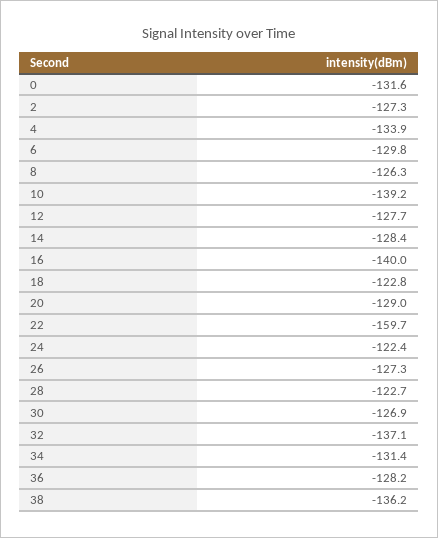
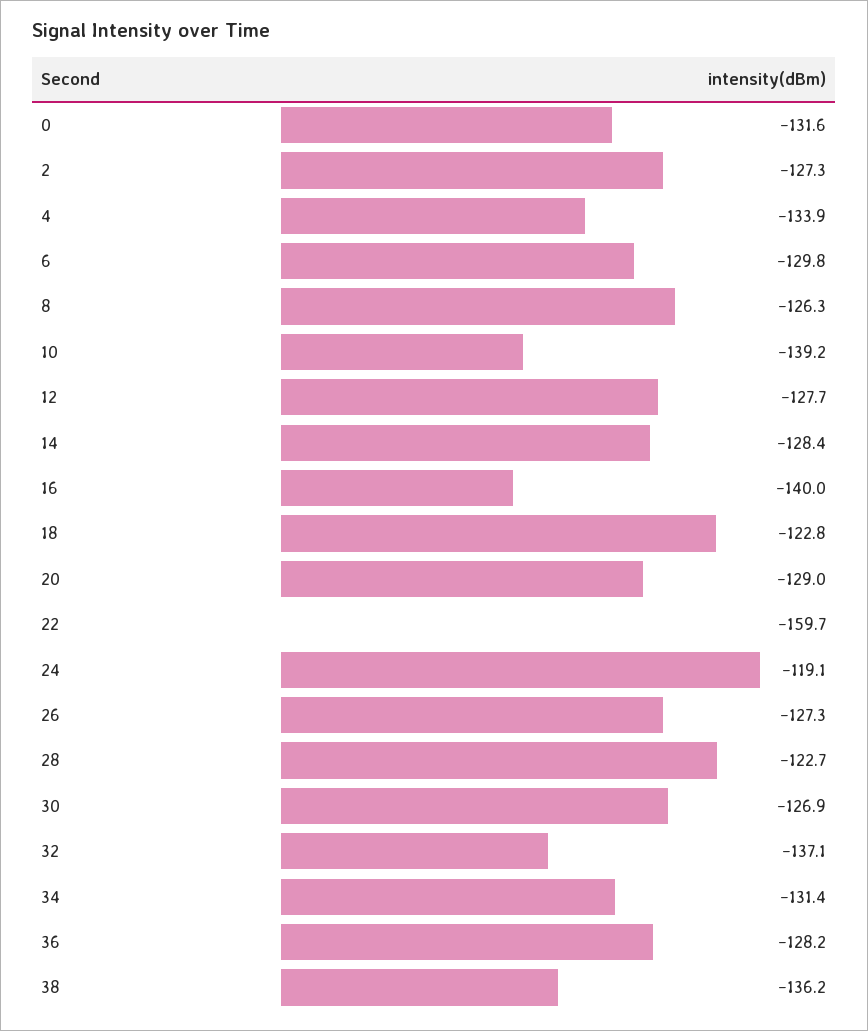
  {
    "0": -131.6,
    "2": -127.3,
    "4": -133.9,
    "6": -129.8,
    "8": -126.3,
    "10": -139.2,
    "12": -127.7,
    "14": -128.4,
    "16": -140,
    "18": -122.8,
    "20": -129,
    "22": -159.7,
-   "24": -122.4,
+   "24": -119.1,
    "26": -127.3,
    "28": -122.7,
    "30": -126.9,
    "32": -137.1,
    "34": -131.4,
    "36": -128.2,
    "38": -136.2
  }

